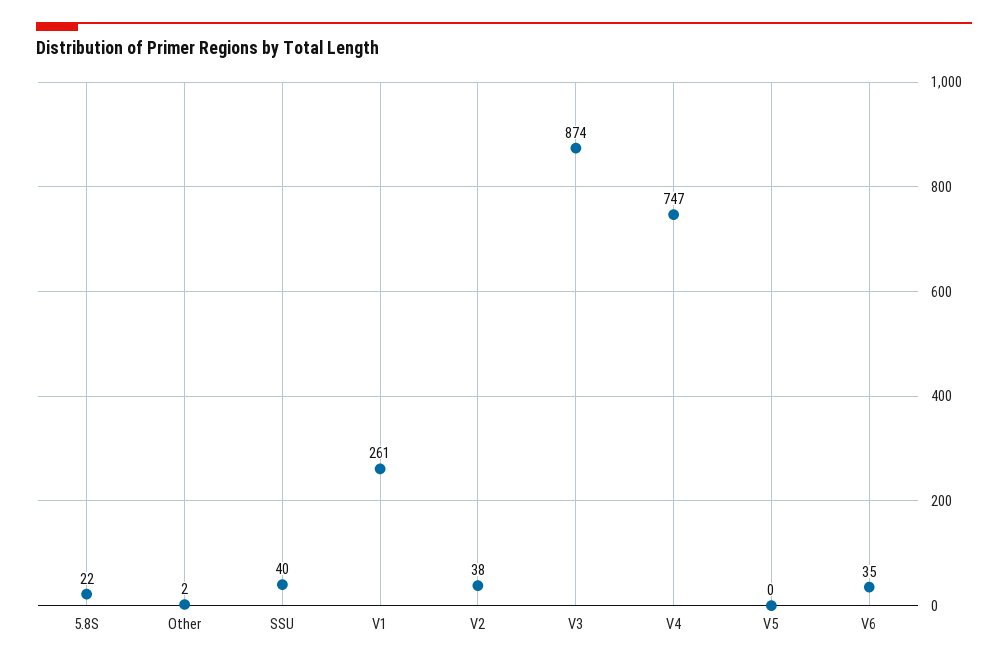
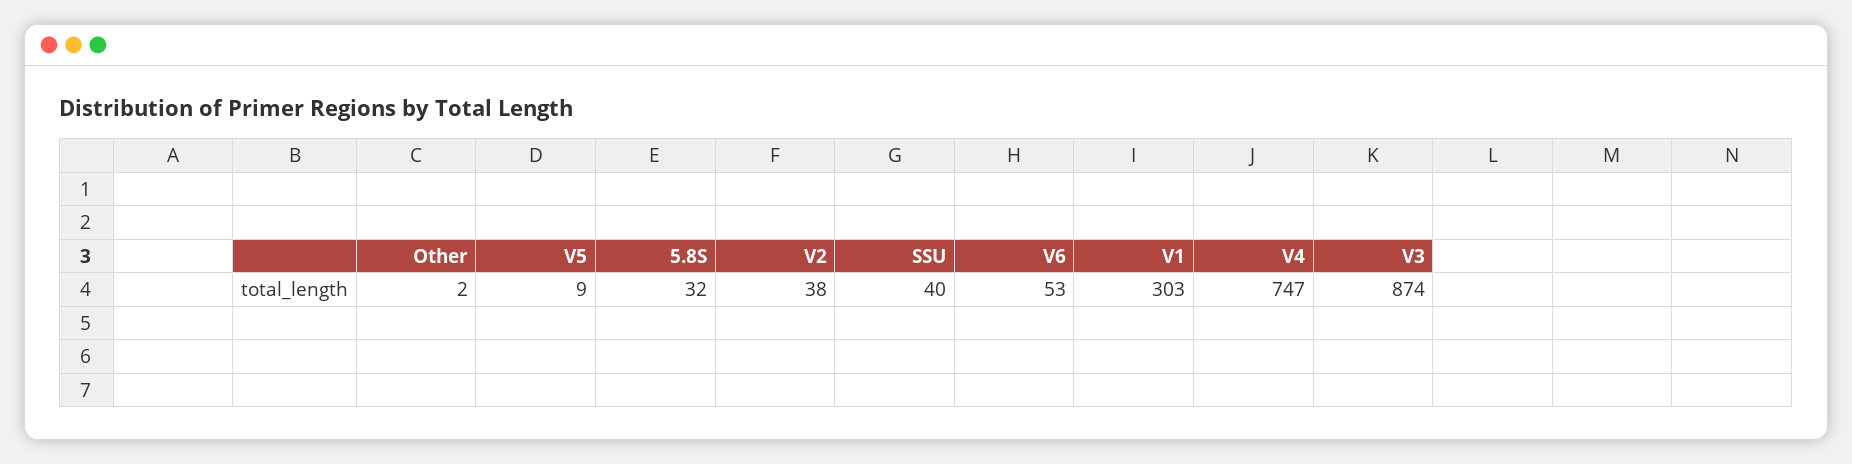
  {
-   "5.8S": 22,
+   "5.8S": 32,
    "Other": 2,
    "SSU": 40,
-   "V1": 261,
+   "V1": 303,
    "V2": 38,
    "V3": 874,
    "V4": 747,
-   "V5": 0,
+   "V5": 9,
-   "V6": 35
+   "V6": 53
  }

